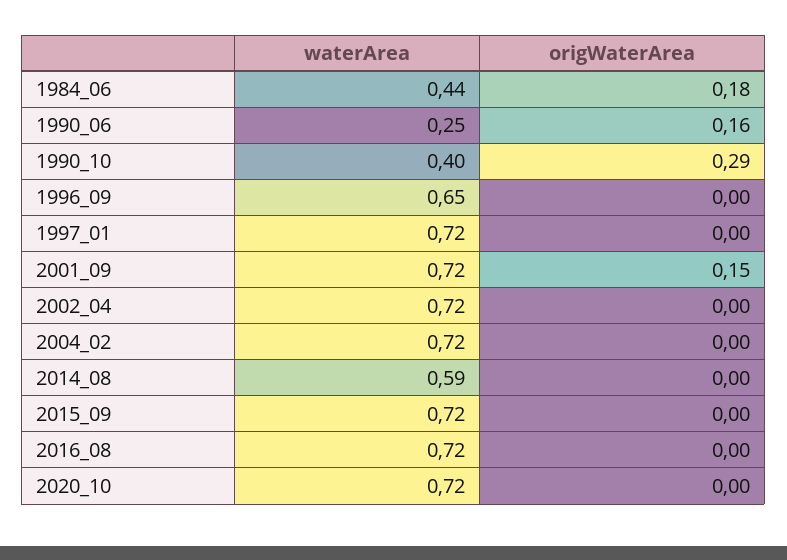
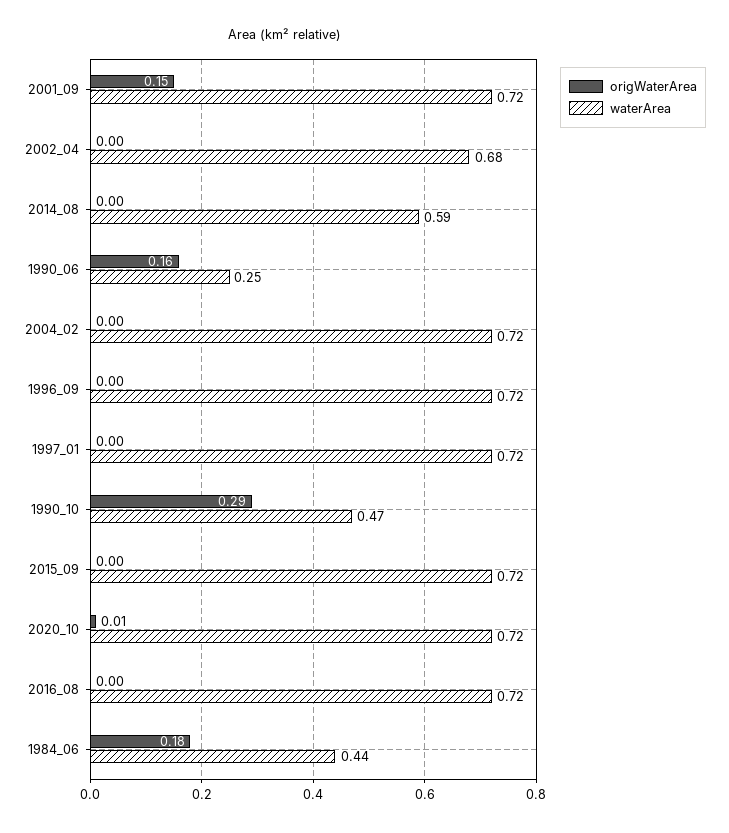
  {
    "waterArea": {
      "1984_06": 0.44,
      "1990_06": 0.25,
-     "1990_10": 0.4,
+     "1990_10": 0.47,
-     "1996_09": 0.65,
+     "1996_09": 0.72,
      "1997_01": 0.72,
      "2001_09": 0.72,
-     "2002_04": 0.72,
+     "2002_04": 0.68,
      "2004_02": 0.72,
      "2014_08": 0.59,
      "2015_09": 0.72,
      "2016_08": 0.72,
      "2020_10": 0.72
    },
    "origWaterArea": {
      "1984_06": 0.18,
      "1990_06": 0.16,
      "1990_10": 0.29,
      "1996_09": 0,
      "1997_01": 0,
      "2001_09": 0.15,
      "2002_04": 0,
      "2004_02": 0,
      "2014_08": 0,
      "2015_09": 0,
      "2016_08": 0,
-     "2020_10": 0
+     "2020_10": 0.01
    }
  }

